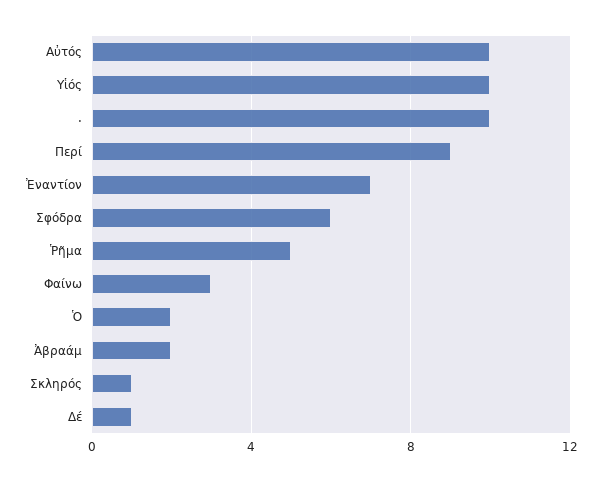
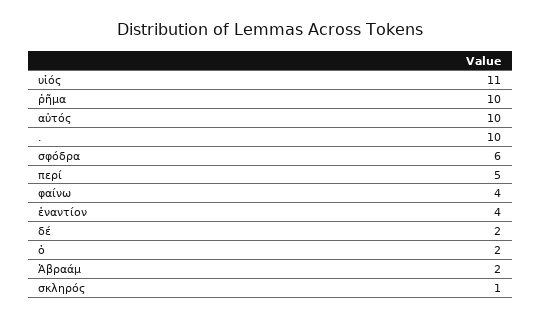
  {
    "Αὐτός": 10,
-   "Υἱός": 10,
+   "Υἱός": 11,
    ".": 10,
-   "Περί": 9,
+   "Περί": 5,
-   "Ἐναντίον": 7,
+   "Ἐναντίον": 4,
    "Σφόδρα": 6,
-   "Ῥῆμα": 5,
+   "Ῥῆμα": 10,
-   "Φαίνω": 3,
+   "Φαίνω": 4,
    "Ὁ": 2,
    "Ἀβραάμ": 2,
    "Σκληρός": 1,
-   "Δέ": 1
+   "Δέ": 2
  }

